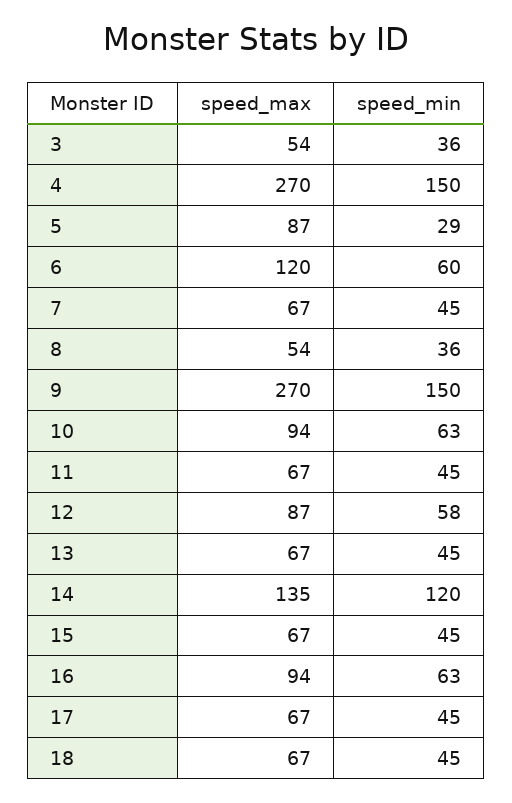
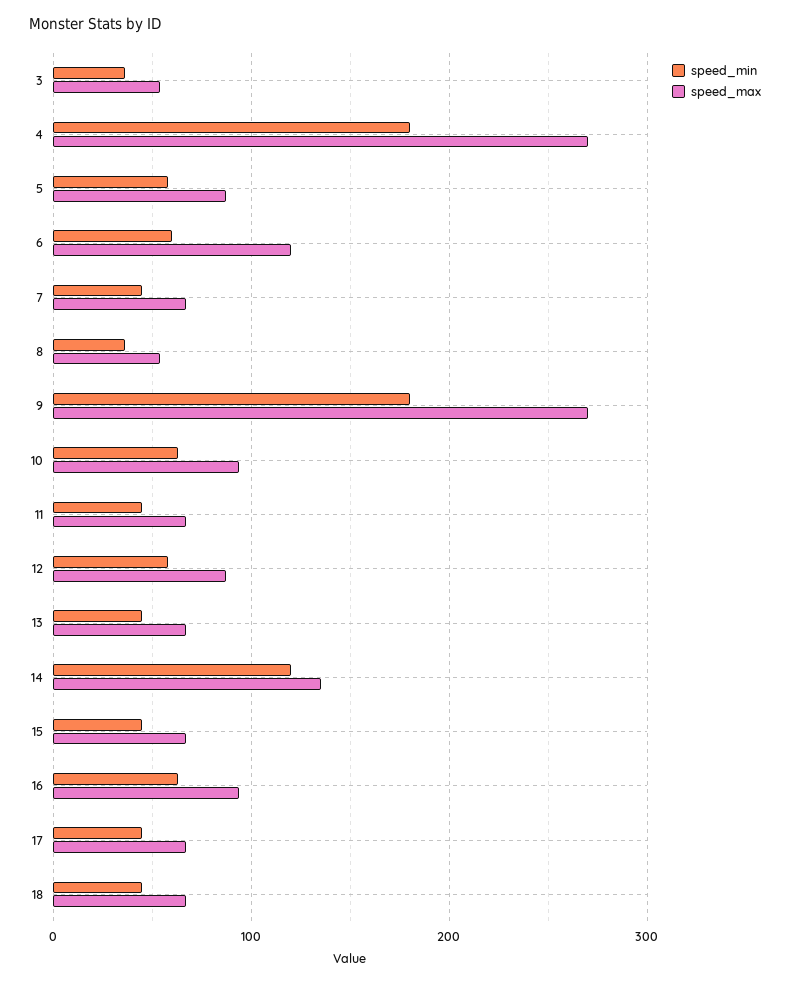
  {
    "speed_max": {
      "3": 54,
      "4": 270,
      "5": 87,
      "6": 120,
      "7": 67,
      "8": 54,
      "9": 270,
      "10": 94,
      "11": 67,
      "12": 87,
      "13": 67,
      "14": 135,
      "15": 67,
      "16": 94,
      "17": 67,
      "18": 67
    },
    "speed_min": {
      "3": 36,
-     "4": 150,
+     "4": 180,
-     "5": 29,
+     "5": 60,
      "6": 60,
      "7": 45,
      "8": 36,
-     "9": 150,
+     "9": 180,
      "10": 63,
      "11": 45,
      "12": 58,
      "13": 45,
      "14": 120,
      "15": 45,
      "16": 63,
      "17": 45,
      "18": 45
    }
  }

